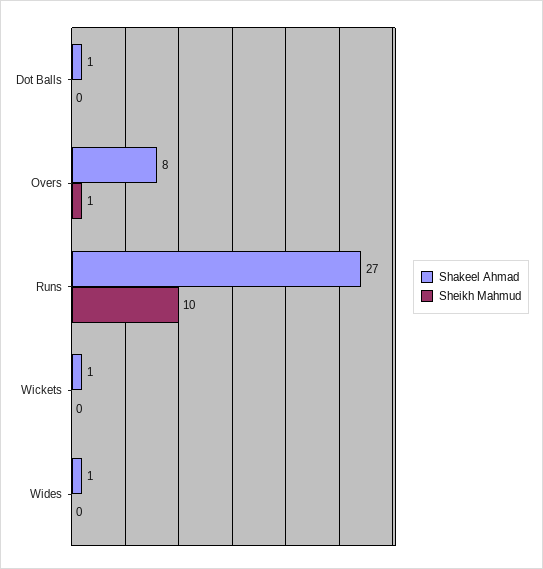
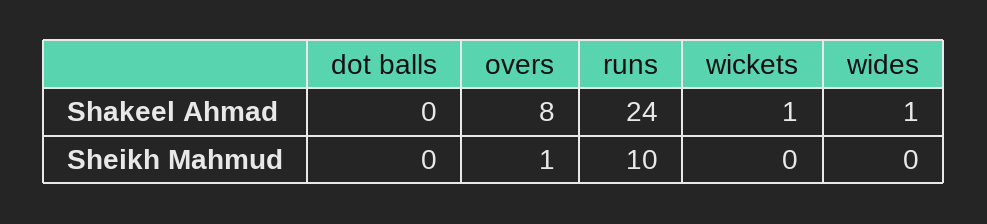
  {
    "Shakeel Ahmad": {
-     "Dot Balls": 1,
+     "Dot Balls": 0,
      "Overs": 8,
-     "Runs": 27,
+     "Runs": 24,
      "Wickets": 1,
      "Wides": 1
    },
    "Sheikh Mahmud": {
      "Dot Balls": 0,
      "Overs": 1,
      "Runs": 10,
      "Wickets": 0,
      "Wides": 0
    }
  }

